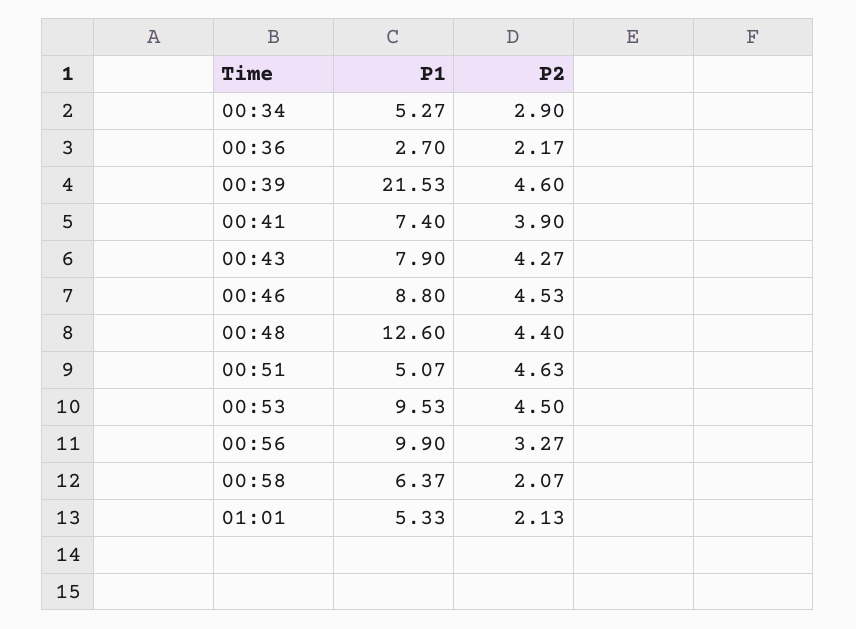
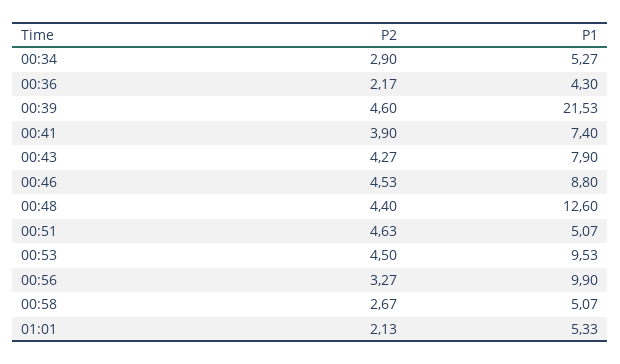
  {
    "P1": {
      "00:34": 5.27,
-     "00:36": 2.7,
+     "00:36": 4.3,
      "00:39": 21.53,
      "00:41": 7.4,
      "00:43": 7.9,
      "00:46": 8.8,
      "00:48": 12.6,
      "00:51": 5.07,
      "00:53": 9.53,
      "00:56": 9.9,
-     "00:58": 6.37,
+     "00:58": 5.07,
      "01:01": 5.33
    },
    "P2": {
      "00:34": 2.9,
      "00:36": 2.17,
      "00:39": 4.6,
      "00:41": 3.9,
      "00:43": 4.27,
      "00:46": 4.53,
      "00:48": 4.4,
      "00:51": 4.63,
      "00:53": 4.5,
      "00:56": 3.27,
-     "00:58": 2.07,
+     "00:58": 2.67,
      "01:01": 2.13
    }
  }

